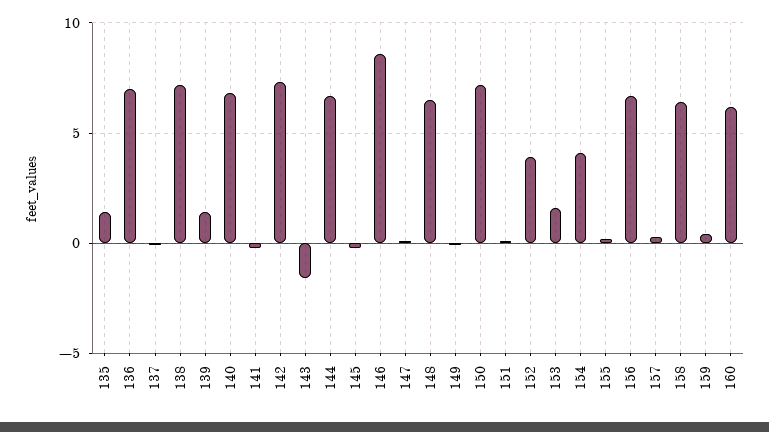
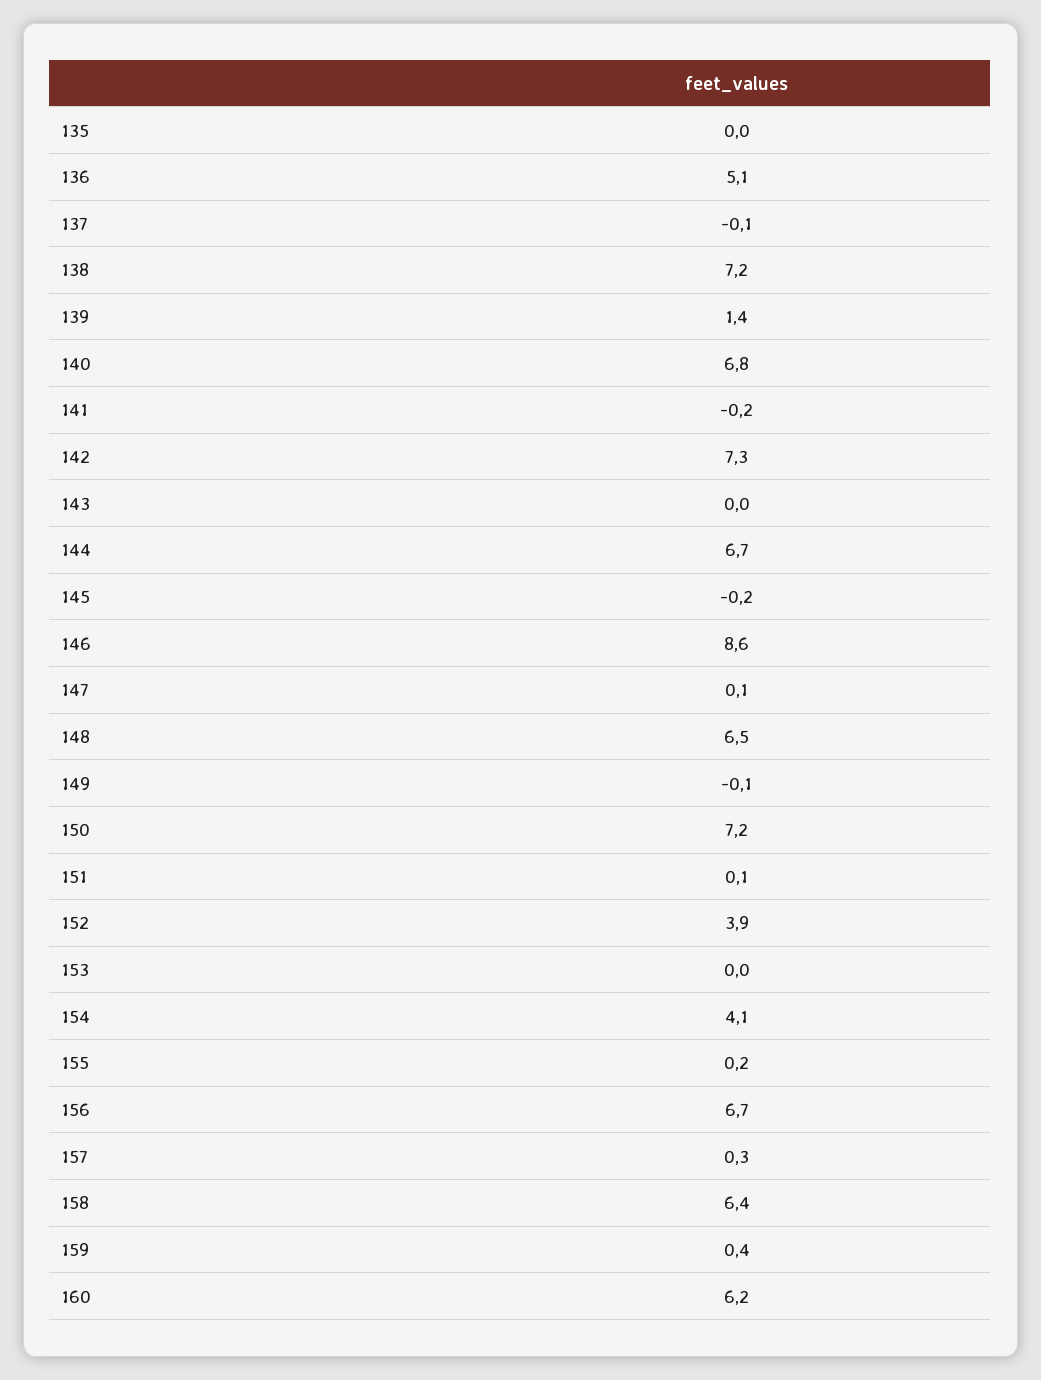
  {
-   "135": 1.5,
+   "135": 0,
-   "136": 7,
+   "136": 5.1,
    "137": -0.1,
    "138": 7.2,
    "139": 1.4,
    "140": 6.8,
    "141": -0.2,
    "142": 7.3,
-   "143": -1.5,
+   "143": 0,
    "144": 6.7,
    "145": -0.2,
    "146": 8.6,
    "147": 0.1,
    "148": 6.5,
    "149": -0.1,
    "150": 7.2,
    "151": 0.1,
    "152": 3.9,
-   "153": 1.5,
+   "153": 0,
    "154": 4.1,
    "155": 0.2,
    "156": 6.7,
    "157": 0.3,
    "158": 6.4,
    "159": 0.4,
    "160": 6.2
  }

